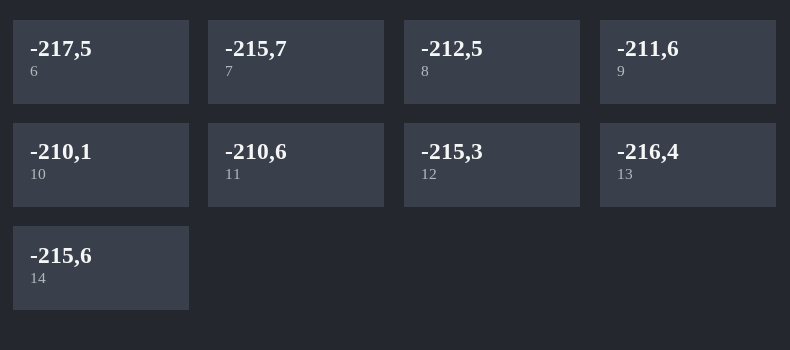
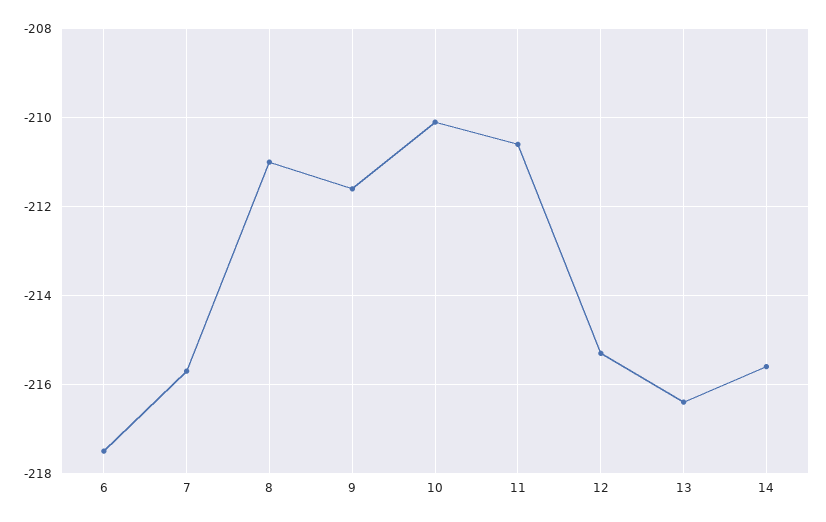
  {
    "6": -217.5,
    "7": -215.7,
-   "8": -212.5,
+   "8": -211,
    "9": -211.6,
    "10": -210.1,
    "11": -210.6,
    "12": -215.3,
    "13": -216.4,
    "14": -215.6
  }

